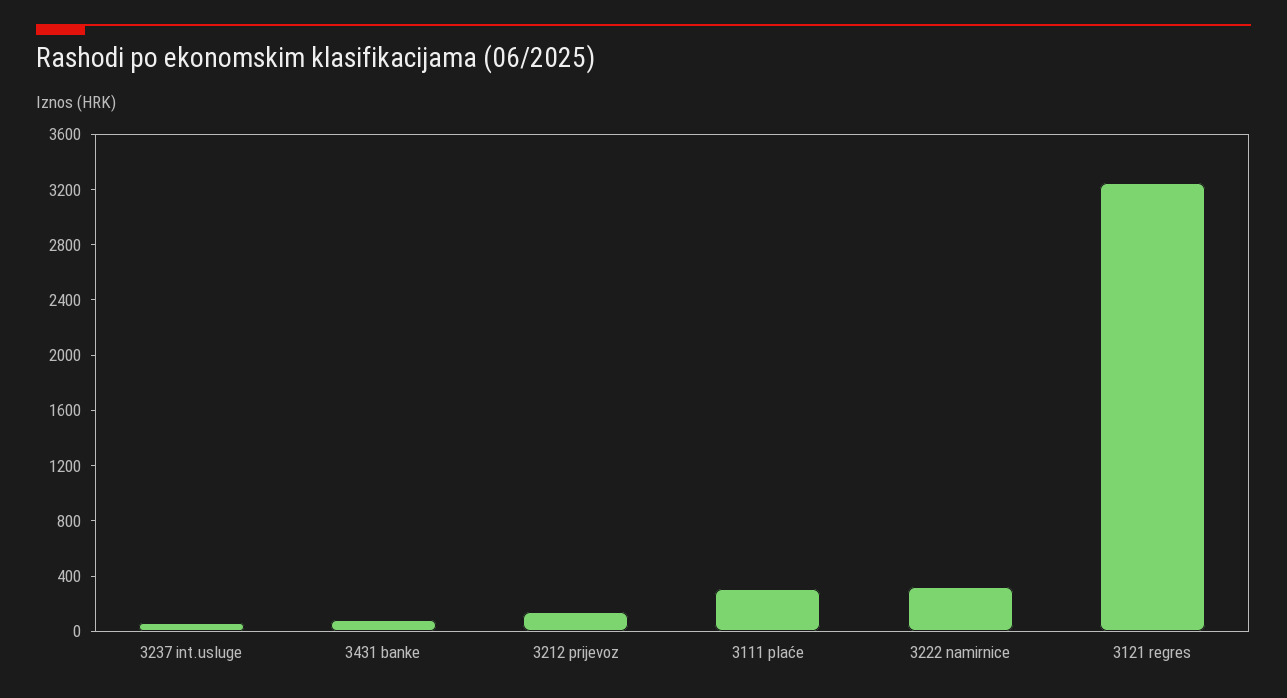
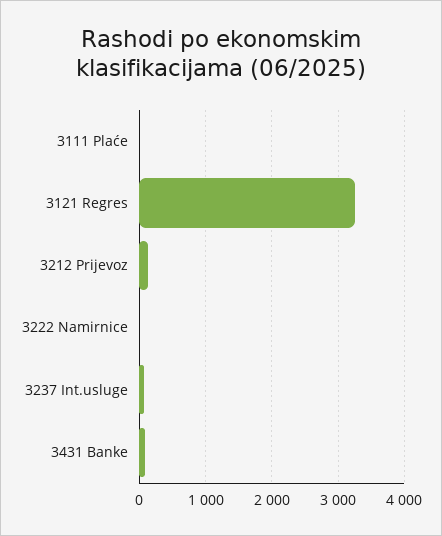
  {
    "3237 int.usluge": 100,
    "3431 banke": 100,
    "3212 prijevoz": 100,
-   "3111 plaće": 300,
+   "3111 plaće": 0,
-   "3222 namirnice": 300,
+   "3222 namirnice": 0,
    "3121 regres": 3300
  }

